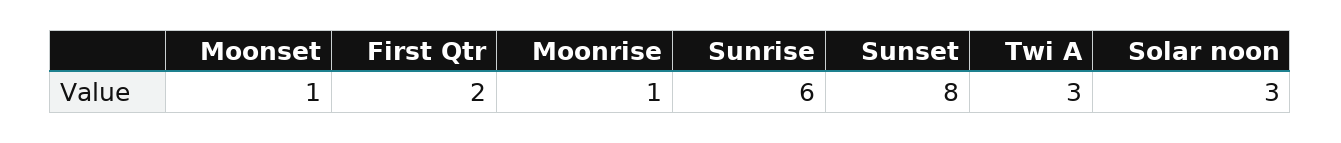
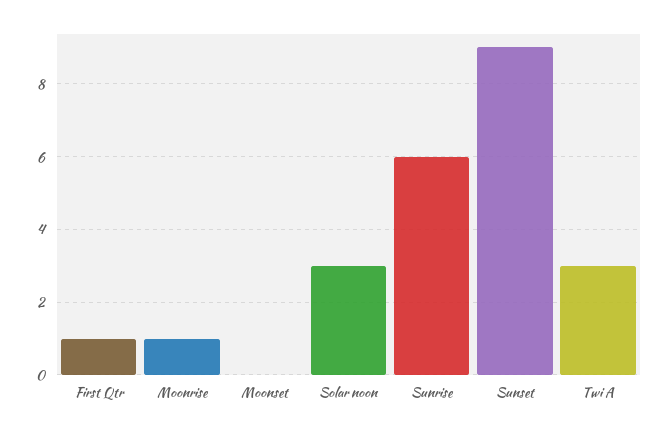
  {
-   "Moonset": 1,
+   "Moonset": 0,
-   "First Qtr": 2,
+   "First Qtr": 1,
    "Moonrise": 1,
    "Sunrise": 6,
-   "Sunset": 8,
+   "Sunset": 9,
    "Twi A": 3,
    "Solar noon": 3
  }

